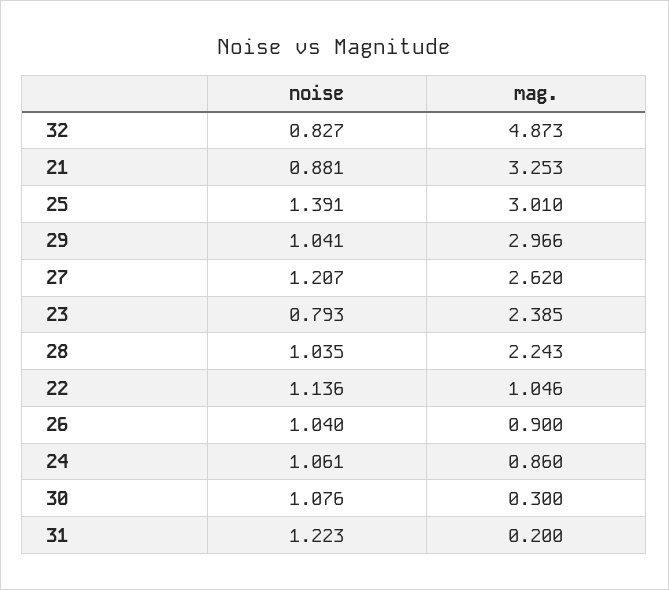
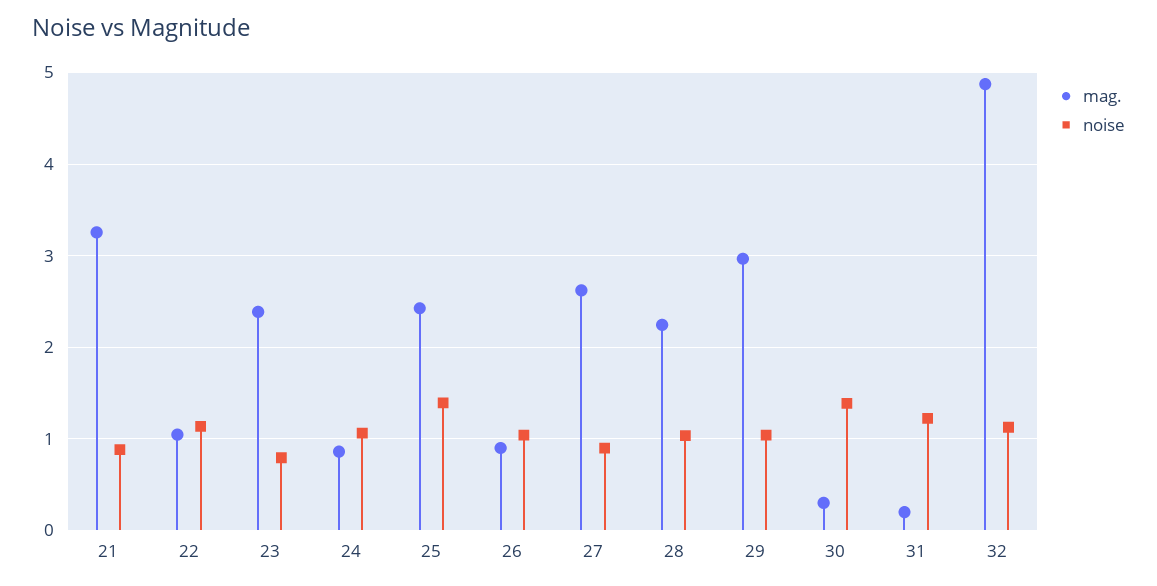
  {
    "noise": {
-     "32": 0.827,
+     "32": 1.1,
      "21": 0.881,
      "25": 1.391,
      "29": 1.041,
-     "27": 1.207,
+     "27": 0.9,
      "23": 0.793,
      "28": 1.035,
      "22": 1.136,
      "26": 1.04,
      "24": 1.061,
-     "30": 1.076,
+     "30": 1.4,
      "31": 1.223
    },
    "mag.": {
      "32": 4.873,
      "21": 3.253,
-     "25": 3.01,
+     "25": 2.4,
      "29": 2.966,
      "27": 2.62,
      "23": 2.385,
      "28": 2.243,
      "22": 1.046,
      "26": 0.9,
      "24": 0.86,
      "30": 0.3,
      "31": 0.2
    }
  }

